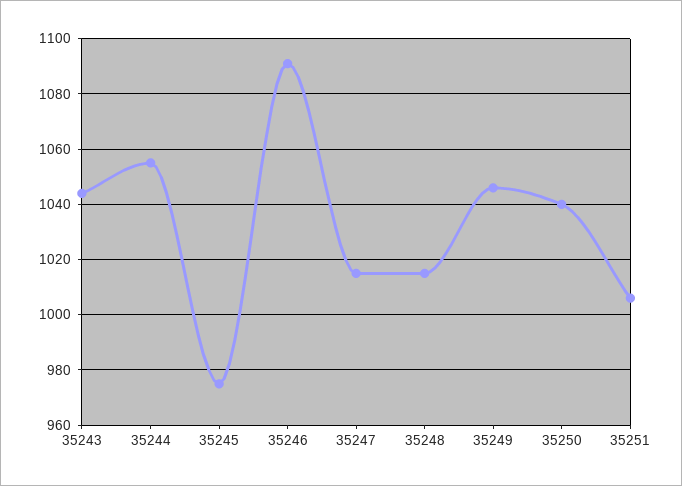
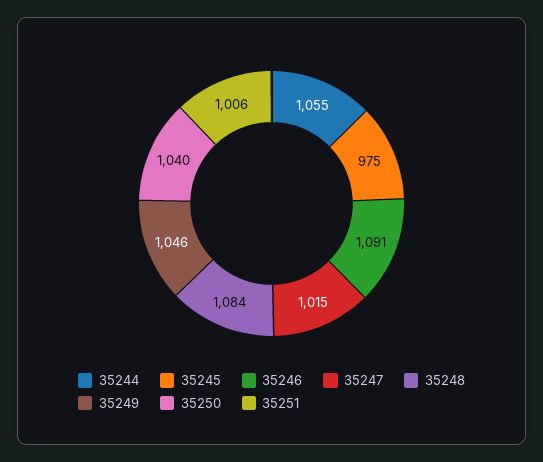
  {
-   "35243": 1045,
    "35244": 1055,
    "35245": 975,
    "35246": 1091,
    "35247": 1015,
-   "35248": 1015,
+   "35248": 1084,
    "35249": 1046,
    "35250": 1040,
    "35251": 1006
  }

